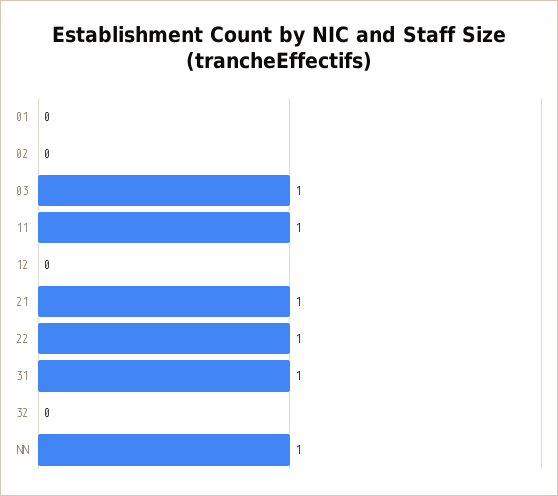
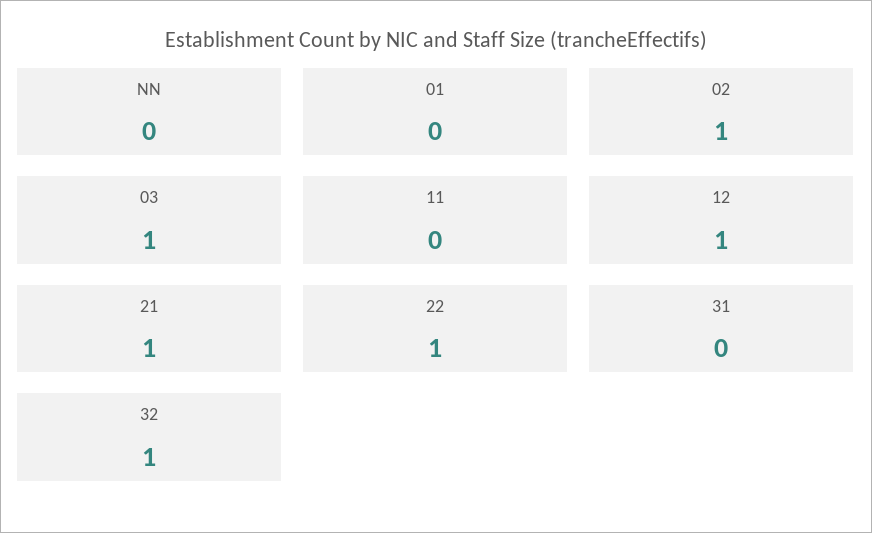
  {
    "01": 0,
-   "02": 0,
+   "02": 1,
    "03": 1,
-   "11": 1,
+   "11": 0,
-   "12": 0,
+   "12": 1,
    "21": 1,
    "22": 1,
-   "31": 1,
+   "31": 0,
-   "32": 0,
+   "32": 1,
-   "NN": 1
+   "NN": 0
  }

